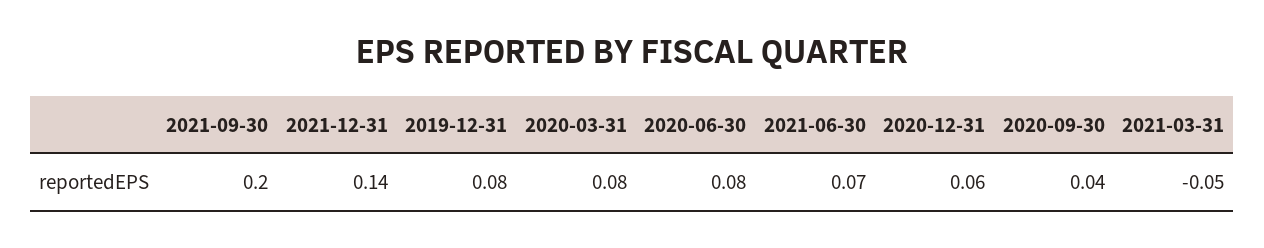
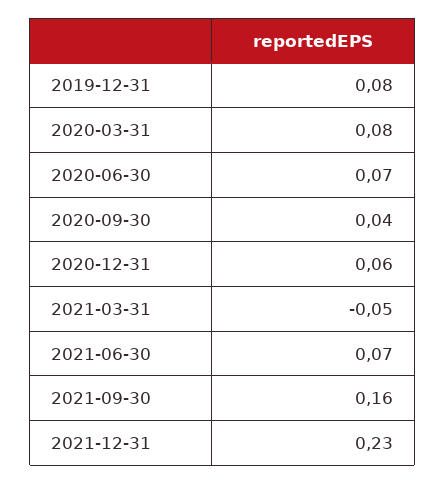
  {
-   "2021-09-30": 0.2,
+   "2021-09-30": 0.16,
-   "2021-12-31": 0.14,
+   "2021-12-31": 0.23,
    "2019-12-31": 0.08,
    "2020-03-31": 0.08,
-   "2020-06-30": 0.08,
+   "2020-06-30": 0.07,
    "2021-06-30": 0.07,
    "2020-12-31": 0.06,
    "2020-09-30": 0.04,
    "2021-03-31": -0.05
  }

